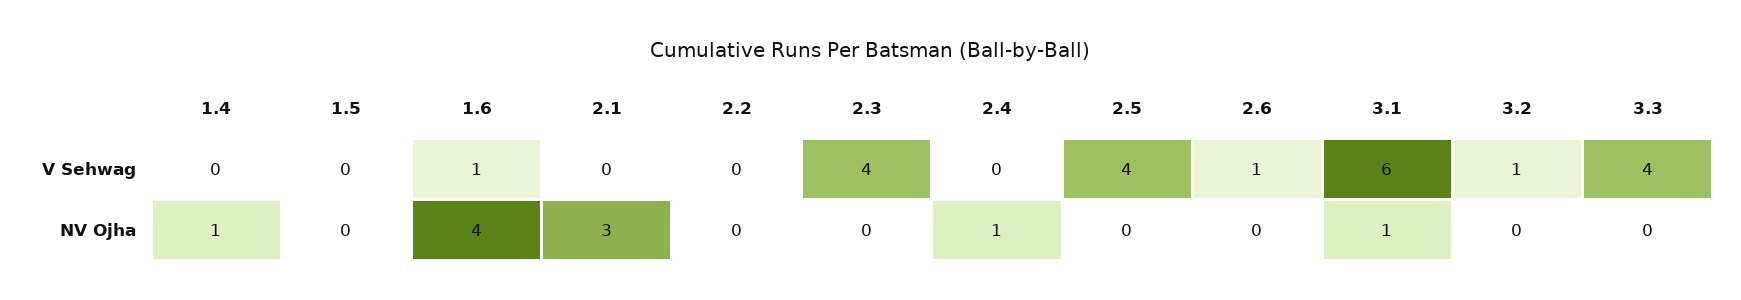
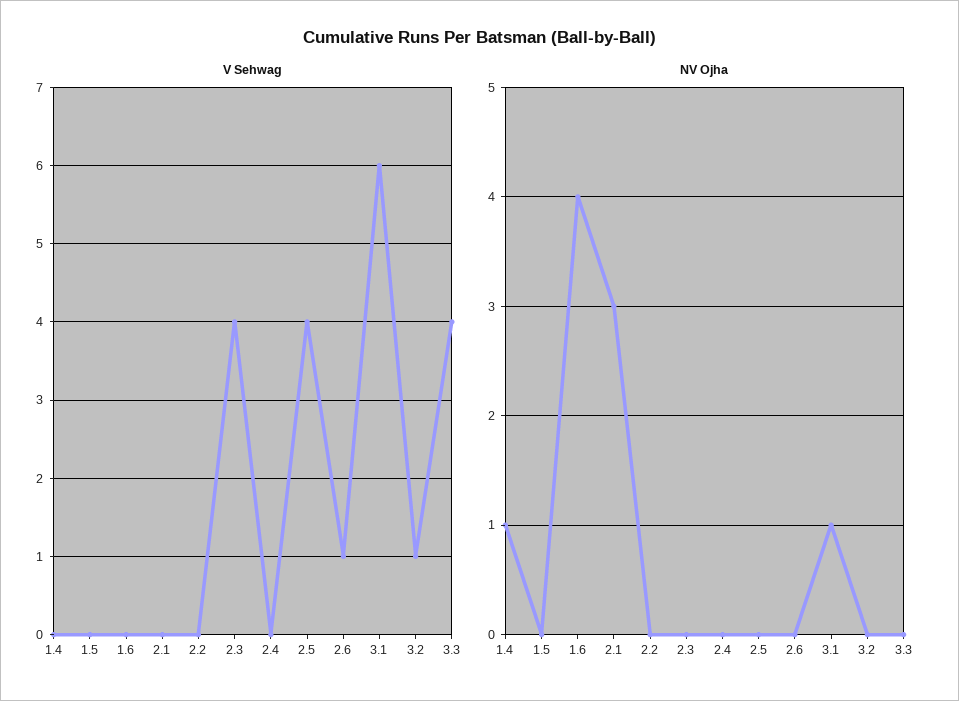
  {
    "V Sehwag": {
      "1.4": 0,
      "1.5": 0,
-     "1.6": 1,
+     "1.6": 0,
      "2.1": 0,
      "2.2": 0,
      "2.3": 4,
      "2.4": 0,
      "2.5": 4,
      "2.6": 1,
      "3.1": 6,
      "3.2": 1,
      "3.3": 4
    },
    "NV Ojha": {
      "1.4": 1,
      "1.5": 0,
      "1.6": 4,
      "2.1": 3,
      "2.2": 0,
      "2.3": 0,
-     "2.4": 1,
+     "2.4": 0,
      "2.5": 0,
      "2.6": 0,
      "3.1": 1,
      "3.2": 0,
      "3.3": 0
    }
  }

